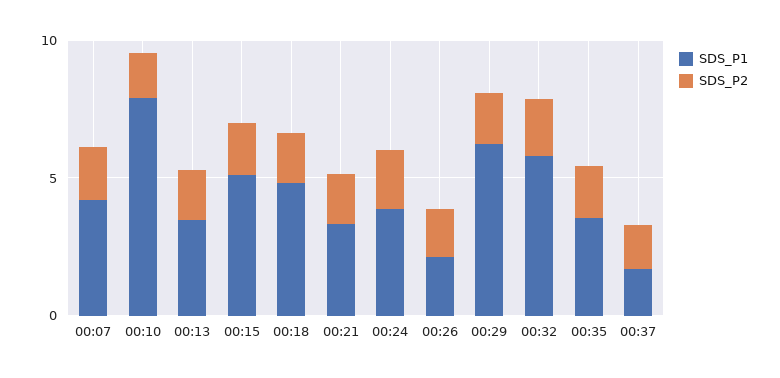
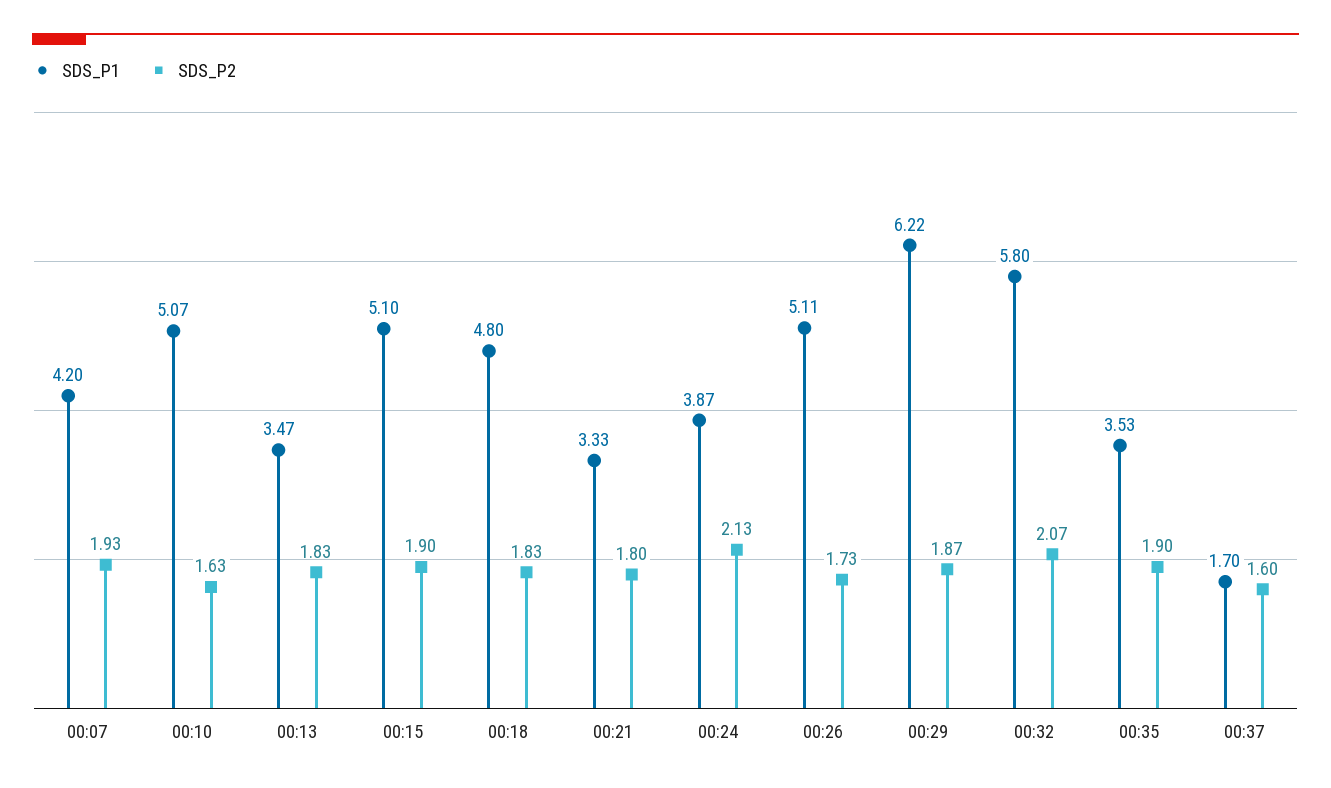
  {
    "SDS_P1": {
      "00:07": 4.2,
-     "00:10": 8,
+     "00:10": 5.07,
      "00:13": 3.47,
      "00:15": 5.1,
      "00:18": 4.8,
      "00:21": 3.33,
      "00:24": 3.87,
-     "00:26": 2,
+     "00:26": 5.11,
      "00:29": 6.22,
      "00:32": 5.8,
      "00:35": 3.53,
      "00:37": 1.7
    },
    "SDS_P2": {
      "00:07": 1.93,
      "00:10": 1.63,
      "00:13": 1.83,
      "00:15": 1.9,
      "00:18": 1.83,
      "00:21": 1.8,
      "00:24": 2.13,
      "00:26": 1.73,
      "00:29": 1.87,
      "00:32": 2.07,
      "00:35": 1.9,
      "00:37": 1.6
    }
  }

